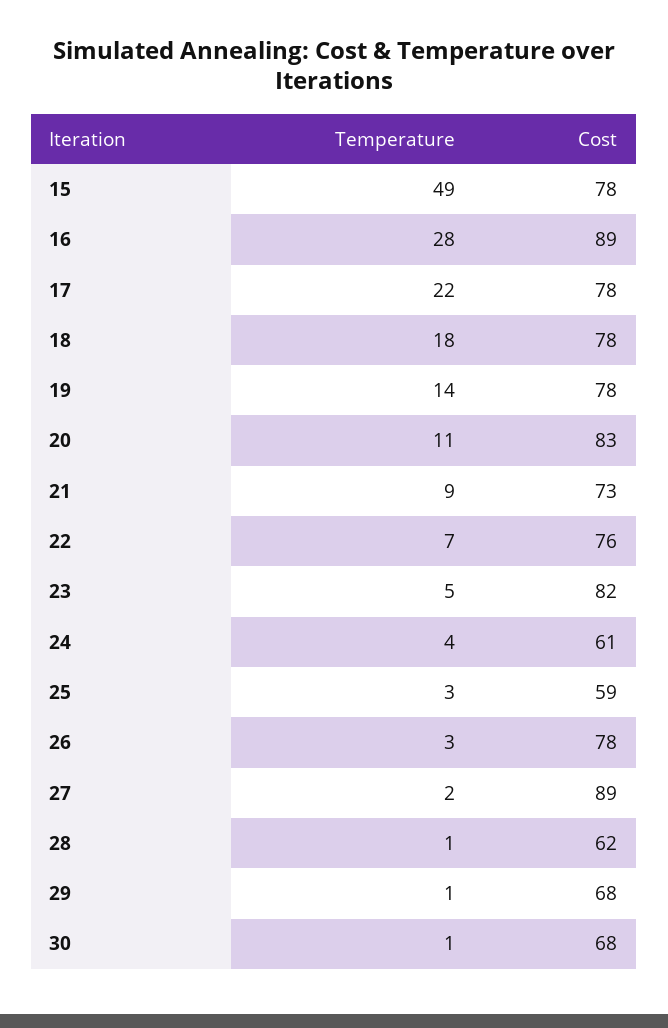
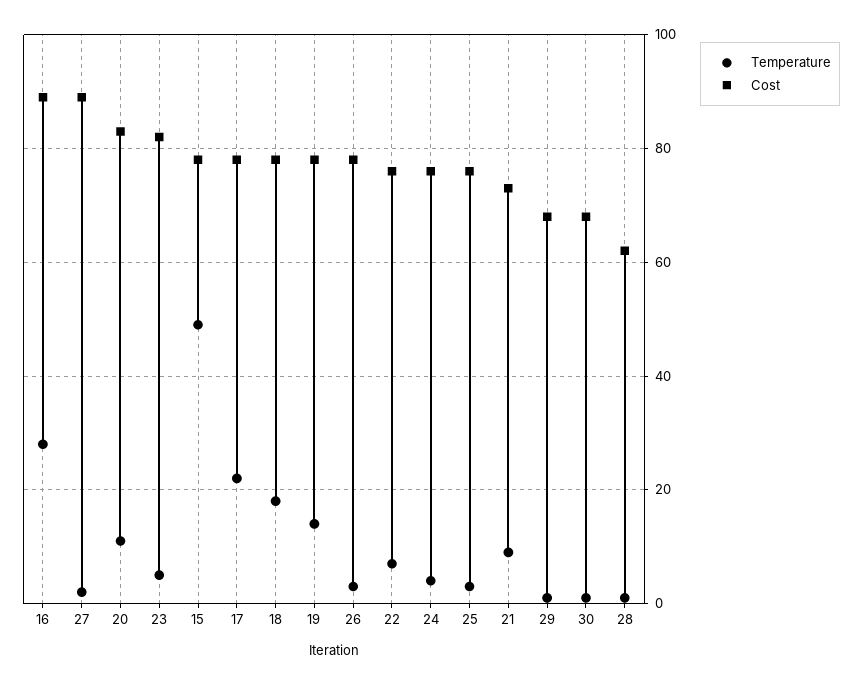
  {
    "Temperature": {
      "15": 49,
      "16": 28,
      "17": 22,
      "18": 18,
      "19": 14,
      "20": 11,
      "21": 9,
      "22": 7,
      "23": 5,
      "24": 4,
      "25": 3,
      "26": 3,
      "27": 2,
      "28": 1,
      "29": 1,
      "30": 1
    },
    "Cost": {
      "15": 78,
      "16": 89,
      "17": 78,
      "18": 78,
      "19": 78,
      "20": 83,
      "21": 73,
      "22": 76,
      "23": 82,
-     "24": 61,
+     "24": 75,
-     "25": 59,
+     "25": 75,
      "26": 78,
      "27": 89,
      "28": 62,
      "29": 68,
      "30": 68
    }
  }

